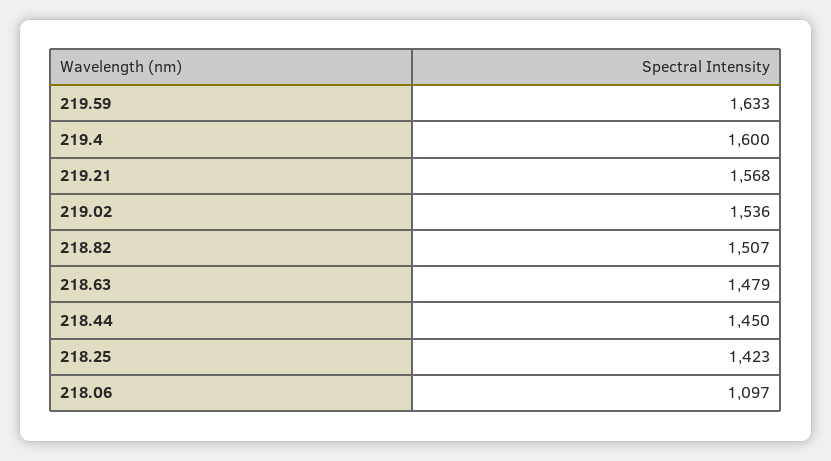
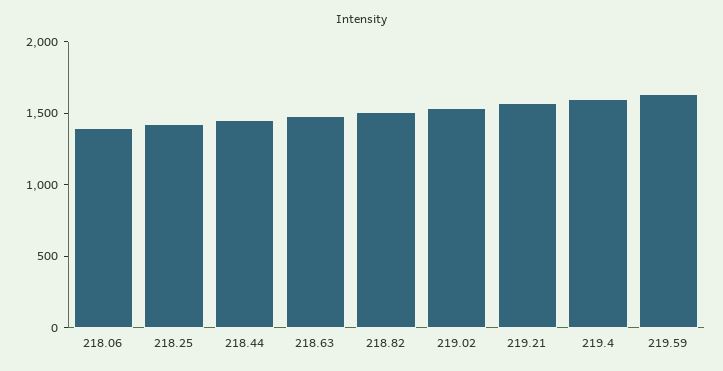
  {
    "219.59": 1633,
    "219.4": 1600,
    "219.21": 1568,
    "219.02": 1536,
    "218.82": 1507,
    "218.63": 1479,
    "218.44": 1450,
    "218.25": 1423,
-   "218.06": 1097
+   "218.06": 1400
  }

